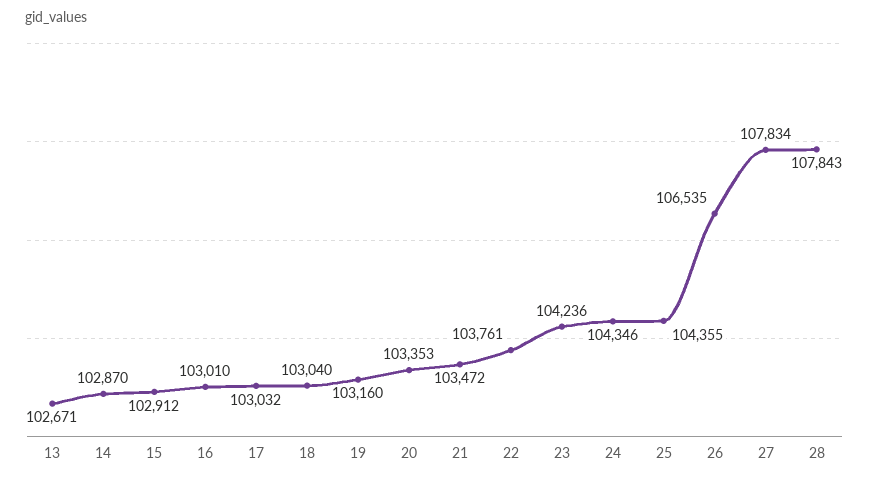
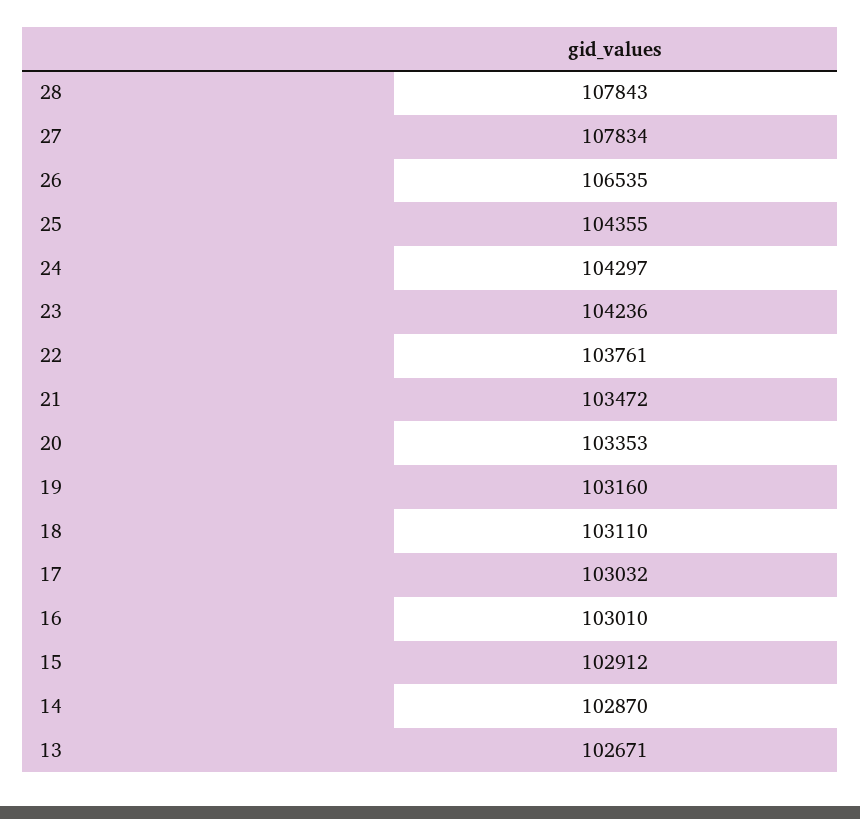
  {
    "13": 102671,
    "14": 102870,
    "15": 102912,
    "16": 103010,
    "17": 103032,
-   "18": 103040,
+   "18": 103110,
    "19": 103160,
    "20": 103353,
    "21": 103472,
    "22": 103761,
    "23": 104236,
-   "24": 104346,
+   "24": 104297,
    "25": 104355,
    "26": 106535,
    "27": 107834,
    "28": 107843
  }

